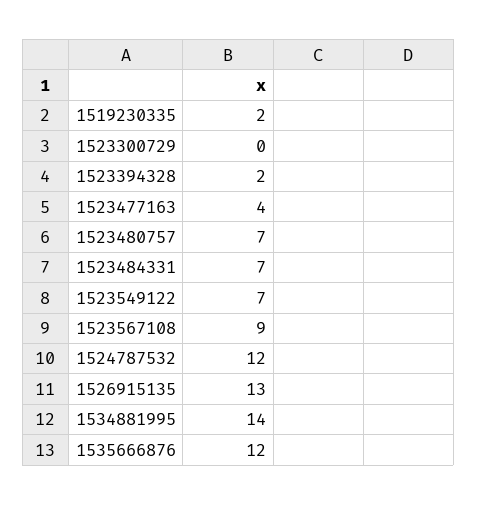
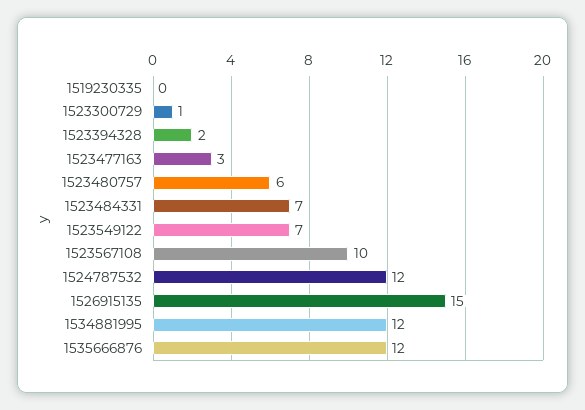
  {
-   "1519230335": 2,
+   "1519230335": 0,
-   "1523300729": 0,
+   "1523300729": 1,
    "1523394328": 2,
-   "1523477163": 4,
+   "1523477163": 3,
-   "1523480757": 7,
+   "1523480757": 6,
    "1523484331": 7,
    "1523549122": 7,
-   "1523567108": 9,
+   "1523567108": 10,
    "1524787532": 12,
-   "1526915135": 13,
+   "1526915135": 15,
-   "1534881995": 14,
+   "1534881995": 12,
    "1535666876": 12
  }

